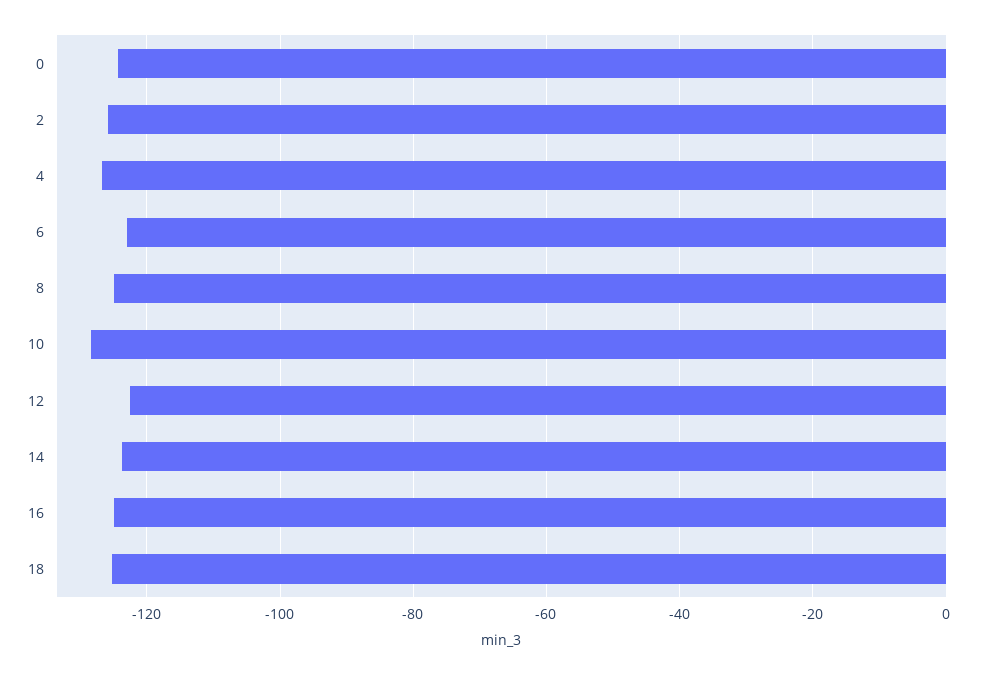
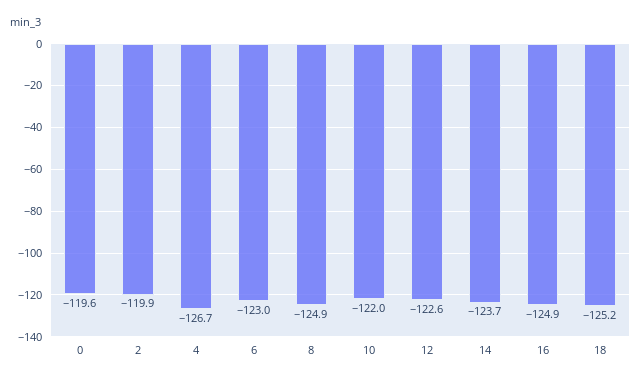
  {
-   "0": -124,
+   "0": -119.6,
-   "2": -126,
+   "2": -119.9,
    "4": -126.7,
    "6": -123,
    "8": -124.9,
-   "10": -128,
+   "10": -122,
    "12": -122.6,
    "14": -123.7,
    "16": -124.9,
    "18": -125.2
  }

